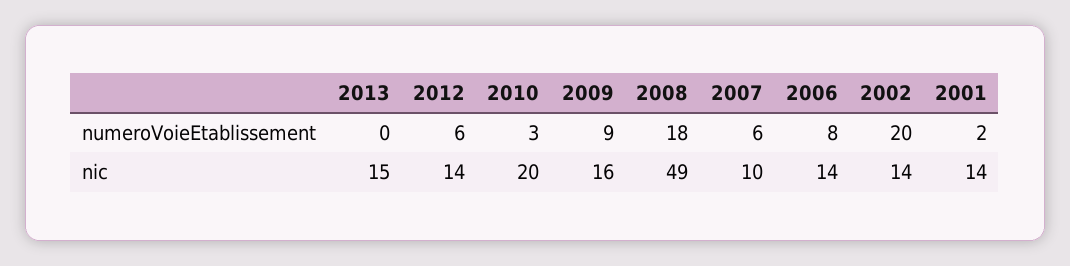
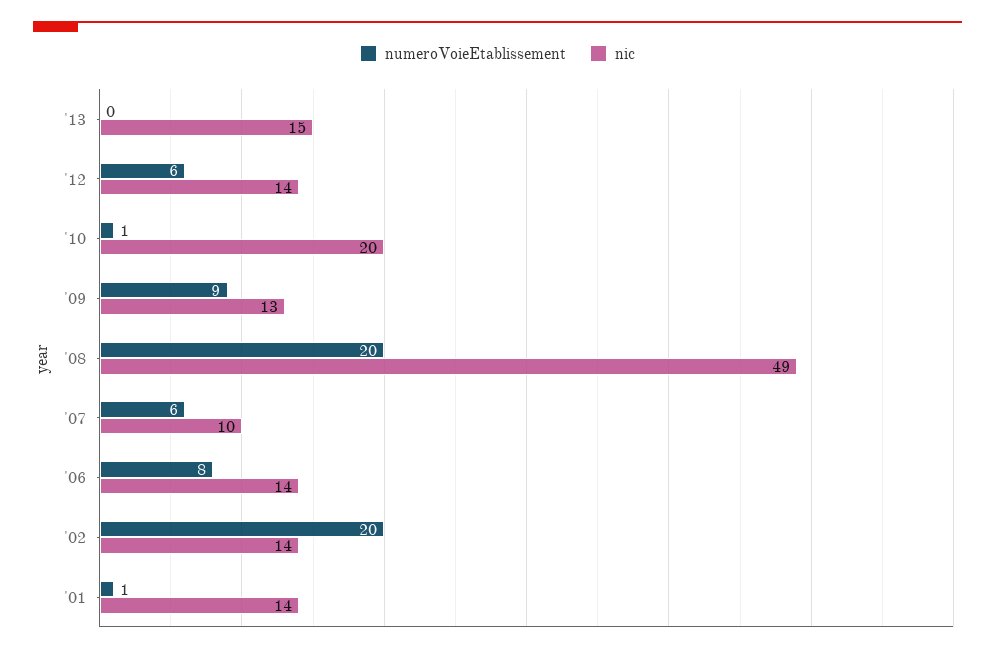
  {
    "numeroVoieEtablissement": {
      "2013": 0,
      "2012": 6,
-     "2010": 3,
+     "2010": 1,
      "2009": 9,
-     "2008": 18,
+     "2008": 20,
      "2007": 6,
      "2006": 8,
      "2002": 20,
-     "2001": 2
+     "2001": 1
    },
    "nic": {
      "2013": 15,
      "2012": 14,
      "2010": 20,
-     "2009": 16,
+     "2009": 13,
      "2008": 49,
      "2007": 10,
      "2006": 14,
      "2002": 14,
      "2001": 14
    }
  }

